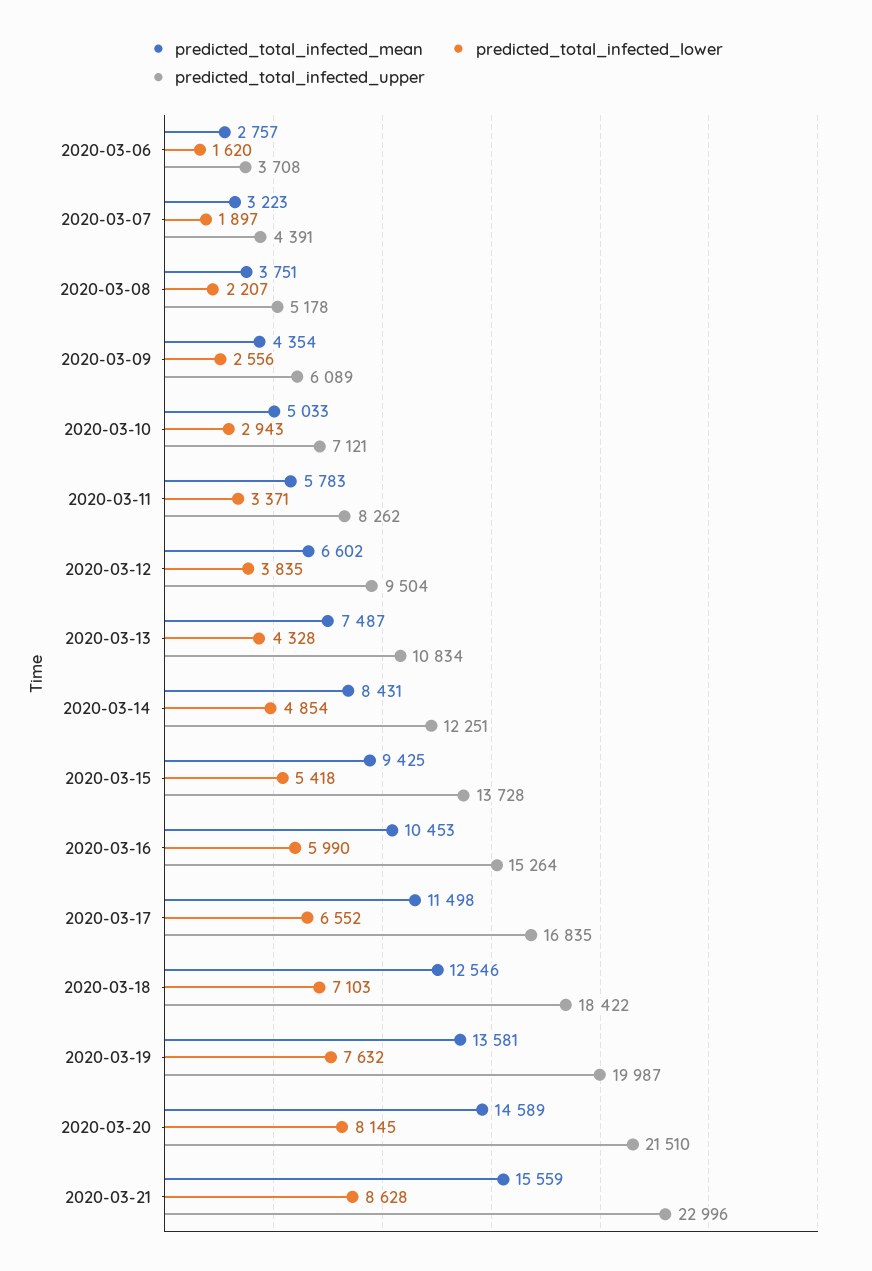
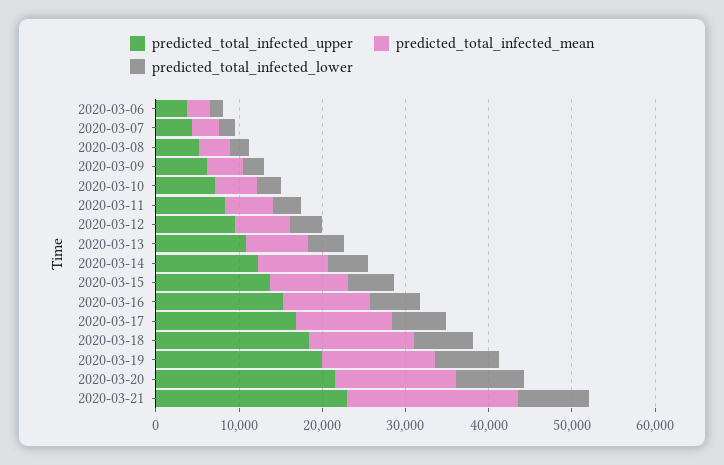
  {
    "predicted_total_infected_mean": {
      "2020-03-06": 2757,
      "2020-03-07": 3223,
      "2020-03-08": 3751,
      "2020-03-09": 4354,
      "2020-03-10": 5033,
      "2020-03-11": 5783,
      "2020-03-12": 6602,
      "2020-03-13": 7487,
      "2020-03-14": 8431,
      "2020-03-15": 9425,
      "2020-03-16": 10453,
      "2020-03-17": 11498,
      "2020-03-18": 12546,
      "2020-03-19": 13581,
      "2020-03-20": 14589,
-     "2020-03-21": 15559
+     "2020-03-21": 20000
    },
    "predicted_total_infected_lower": {
      "2020-03-06": 1620,
      "2020-03-07": 1897,
      "2020-03-08": 2207,
      "2020-03-09": 2556,
      "2020-03-10": 2943,
      "2020-03-11": 3371,
      "2020-03-12": 3835,
      "2020-03-13": 4328,
      "2020-03-14": 4854,
      "2020-03-15": 5418,
      "2020-03-16": 5990,
      "2020-03-17": 6552,
      "2020-03-18": 7103,
      "2020-03-19": 7632,
      "2020-03-20": 8145,
      "2020-03-21": 8628
    },
    "predicted_total_infected_upper": {
      "2020-03-06": 3708,
      "2020-03-07": 4391,
      "2020-03-08": 5178,
      "2020-03-09": 6089,
      "2020-03-10": 7121,
      "2020-03-11": 8262,
      "2020-03-12": 9504,
      "2020-03-13": 10834,
      "2020-03-14": 12251,
      "2020-03-15": 13728,
      "2020-03-16": 15264,
      "2020-03-17": 16835,
      "2020-03-18": 18422,
      "2020-03-19": 19987,
      "2020-03-20": 21510,
      "2020-03-21": 22996
    }
  }

